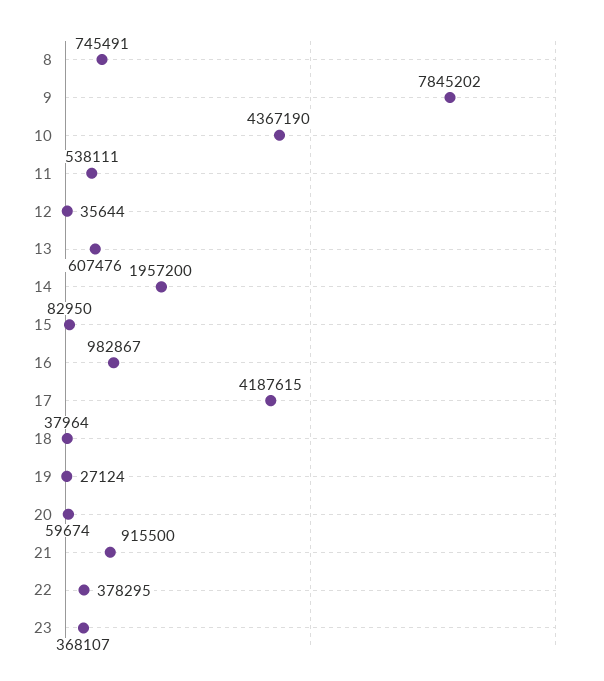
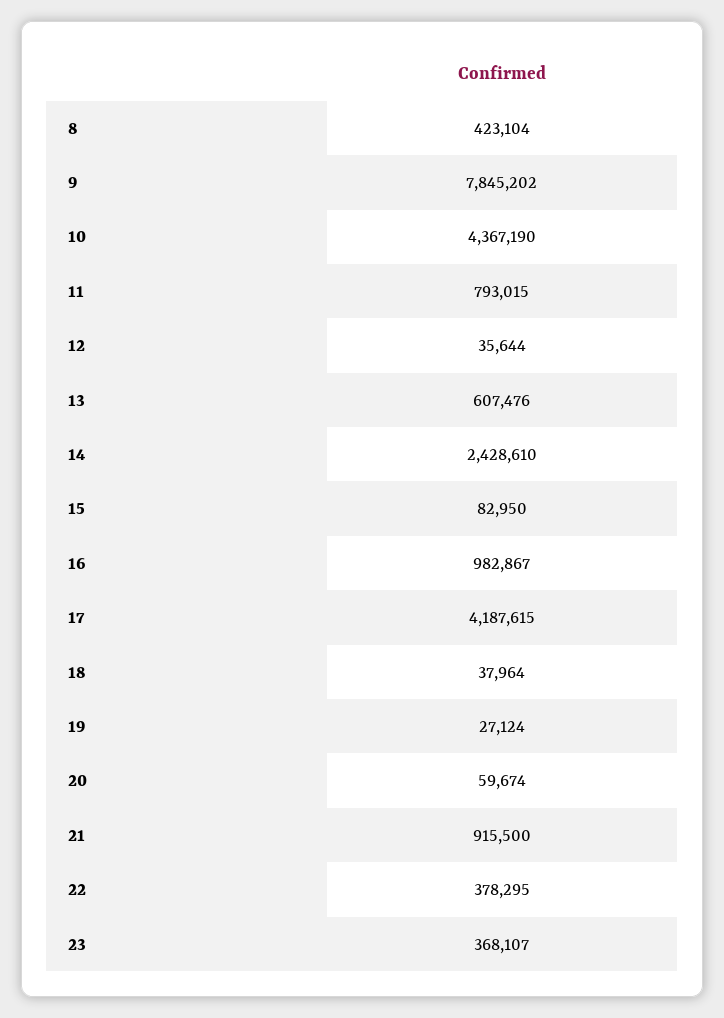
  {
-   "8": 745491,
+   "8": 423104,
    "9": 7845202,
    "10": 4367190,
-   "11": 538111,
+   "11": 793015,
    "12": 35644,
    "13": 607476,
-   "14": 1957200,
+   "14": 2428610,
    "15": 82950,
    "16": 982867,
    "17": 4187615,
    "18": 37964,
    "19": 27124,
    "20": 59674,
    "21": 915500,
    "22": 378295,
    "23": 368107
  }

